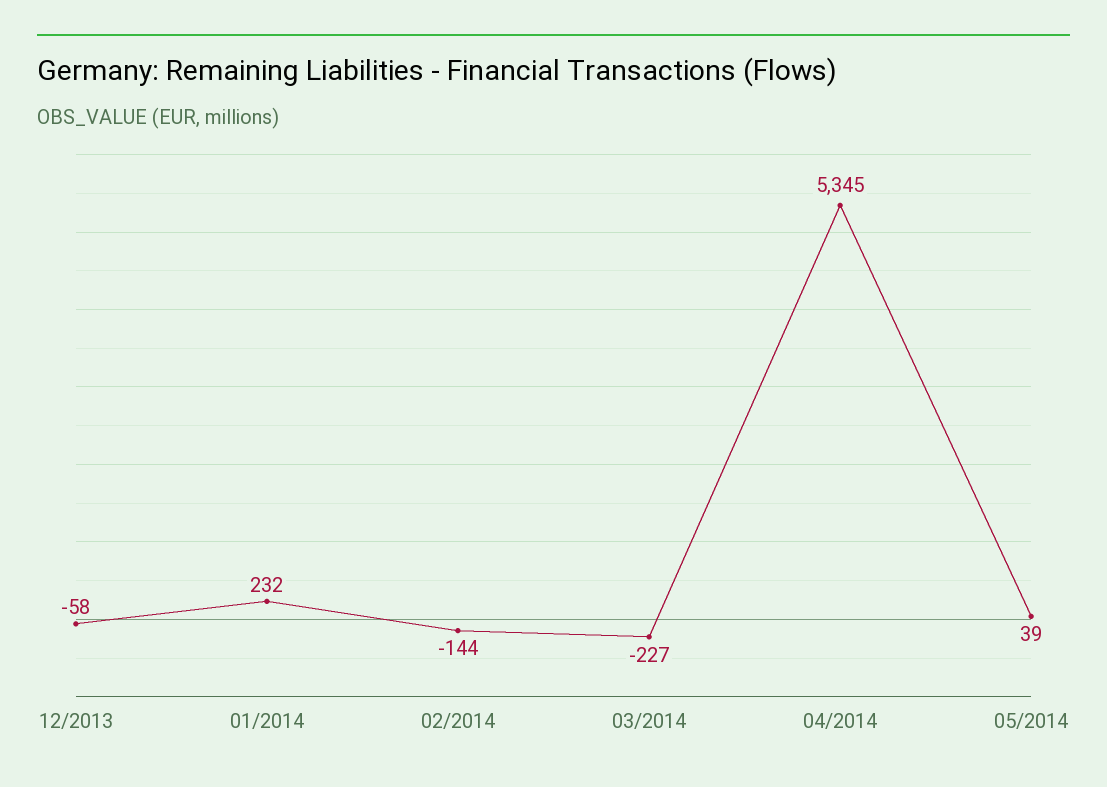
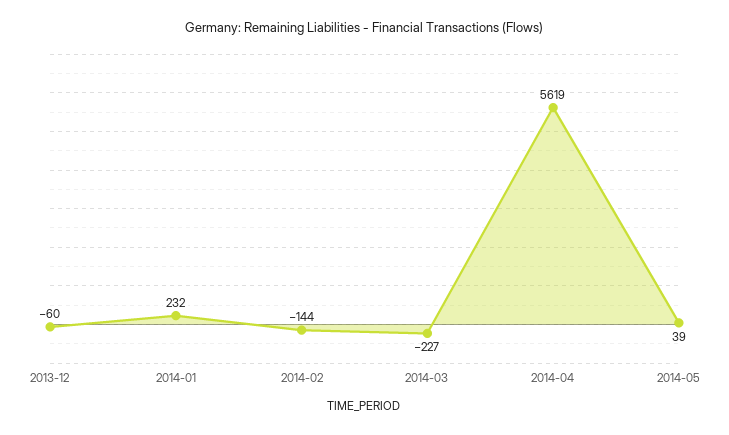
  {
-   "12/2013": -58,
+   "12/2013": -60,
    "01/2014": 232,
    "02/2014": -144,
    "03/2014": -227,
-   "04/2014": 5345,
+   "04/2014": 5619,
    "05/2014": 39
  }

